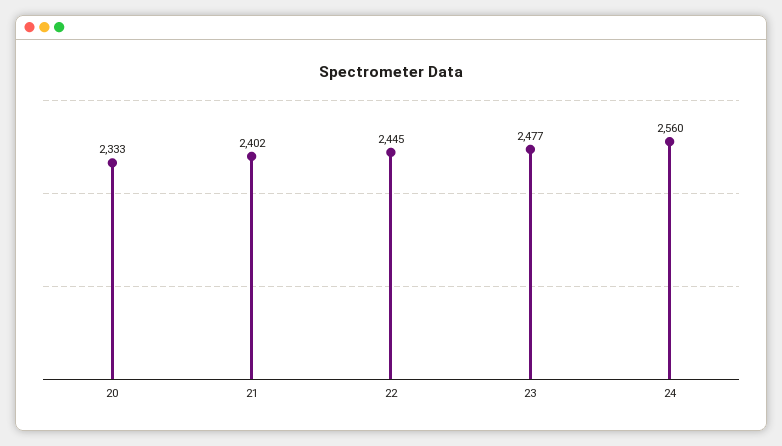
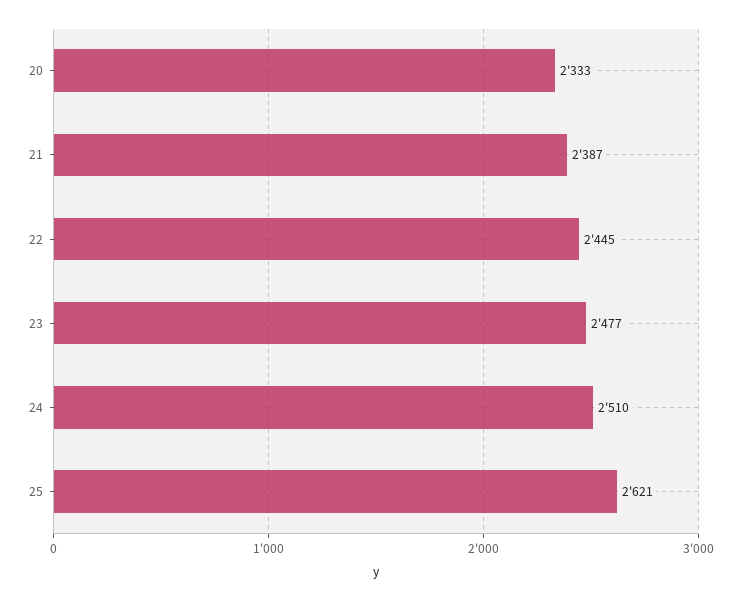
  {
    "20": 2333,
-   "21": 2402,
+   "21": 2387,
    "22": 2445,
    "23": 2477,
-   "24": 2560
+   "24": 2510,
+   "25": 2621
  }

